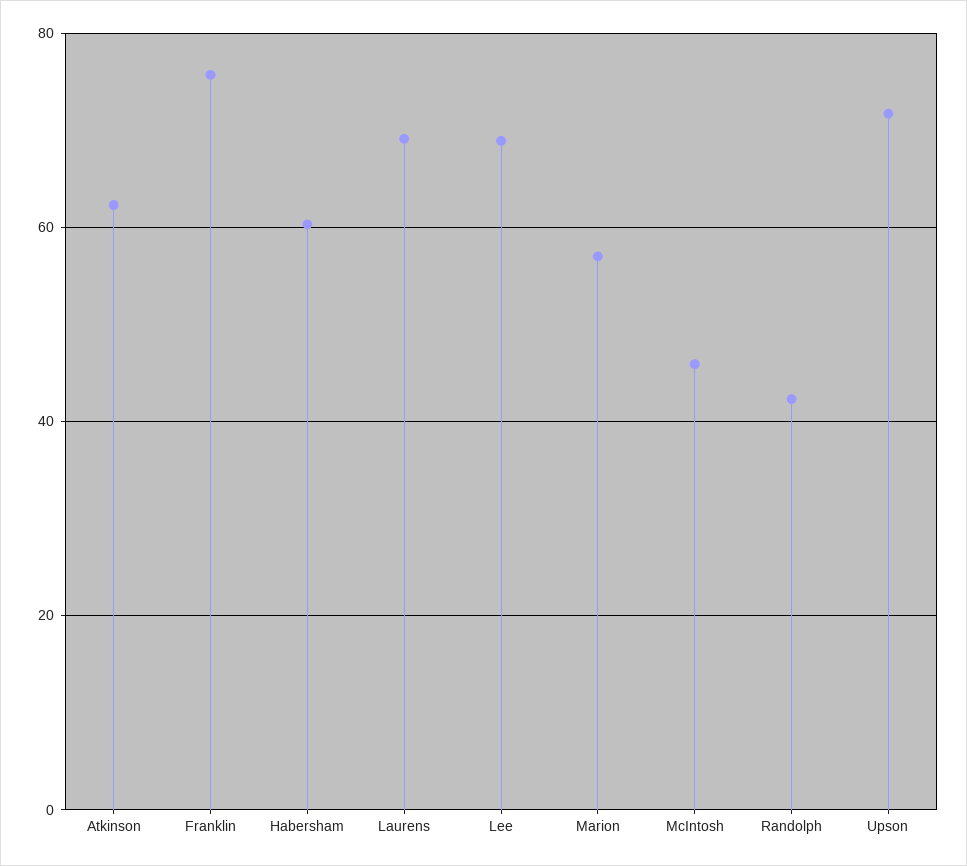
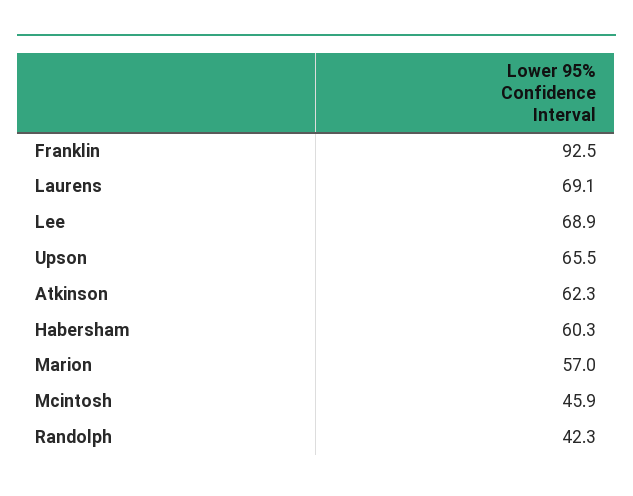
  {
    "Atkinson": 62.3,
-   "Franklin": 76,
+   "Franklin": 92.5,
    "Habersham": 60.3,
    "Laurens": 69.1,
    "Lee": 68.9,
    "Marion": 57,
    "McIntosh": 45.9,
    "Randolph": 42.3,
-   "Upson": 72
+   "Upson": 65.5
  }

